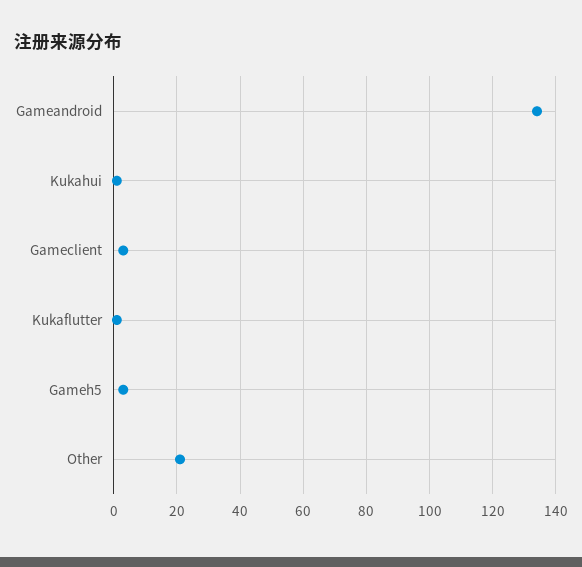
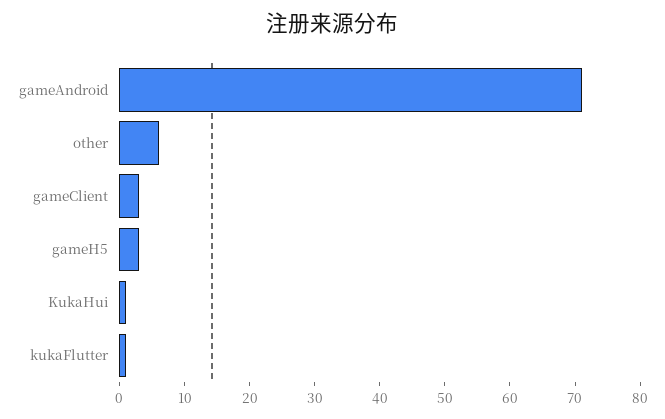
  {
-   "Gameandroid": 135,
+   "Gameandroid": 70,
    "Kukahui": 0,
    "Gameclient": 5,
    "Kukaflutter": 0,
    "Gameh5": 5,
-   "Other": 20
+   "Other": 5
  }

